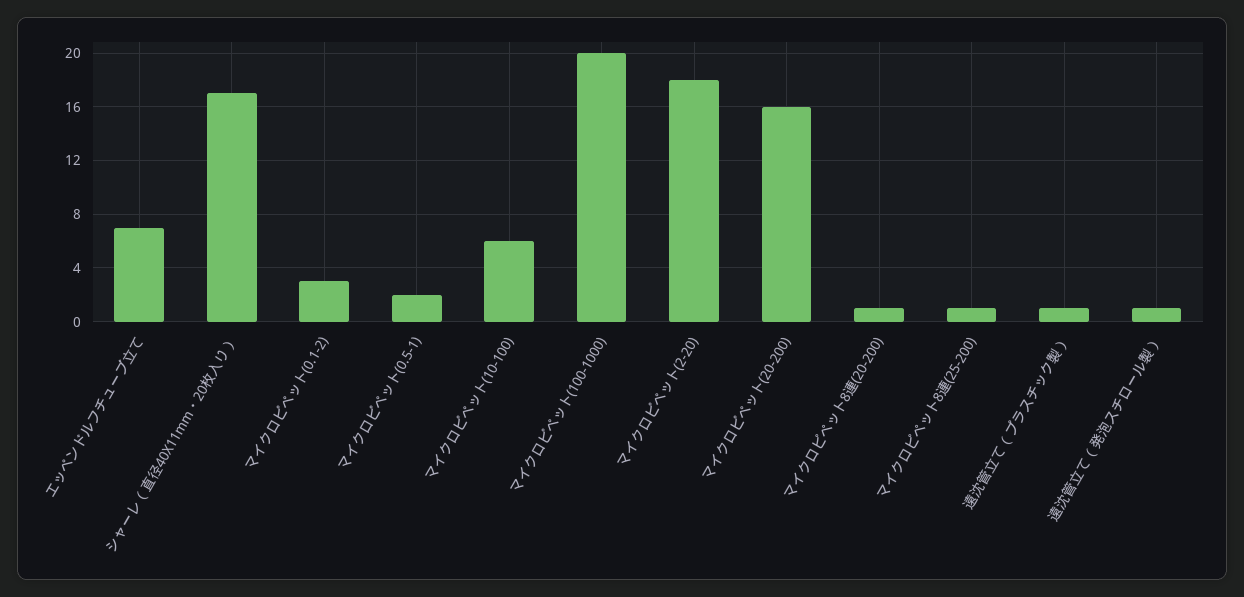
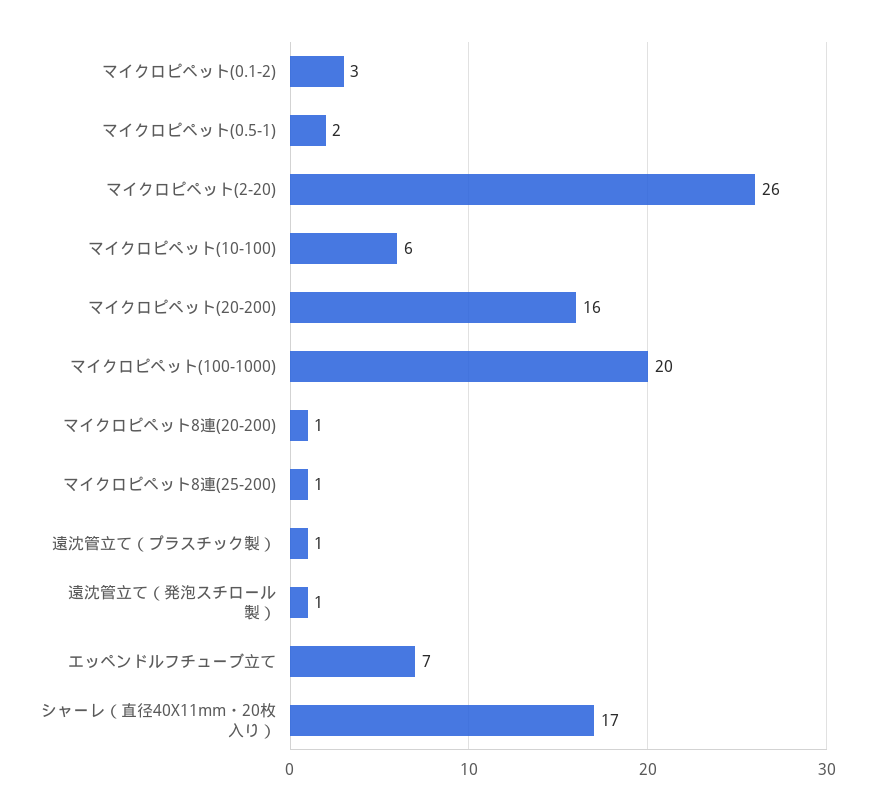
  {
    "エッペンドルフチューブ立て": 7,
    "シャーレ（直径40X11mm・20枚入り）": 17,
    "マイクロピペット(0.1-2)": 3,
    "マイクロピペット(0.5-1)": 2,
    "マイクロピペット(10-100)": 6,
    "マイクロピペット(100-1000)": 20,
-   "マイクロピペット(2-20)": 18,
+   "マイクロピペット(2-20)": 26,
    "マイクロピペット(20-200)": 16,
    "マイクロピペット8連(20-200)": 1,
    "マイクロピペット8連(25-200)": 1,
    "遠沈管立て（プラスチック製）": 1,
    "遠沈管立て（発泡スチロール製）": 1
  }

